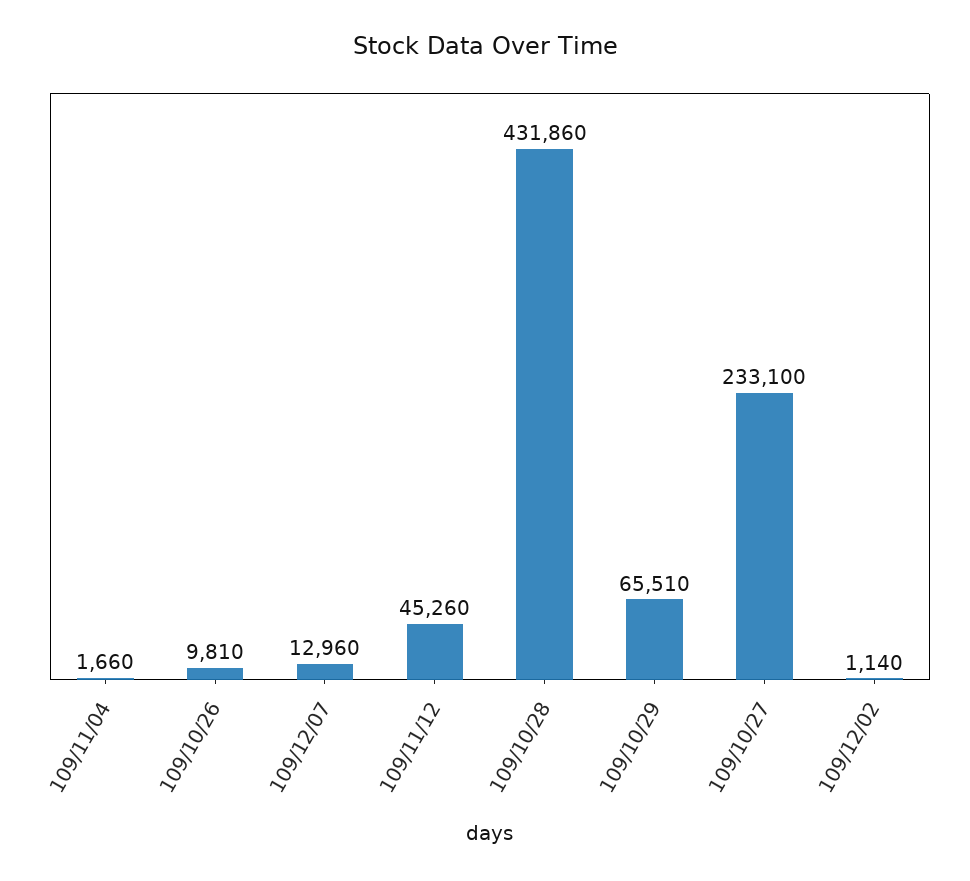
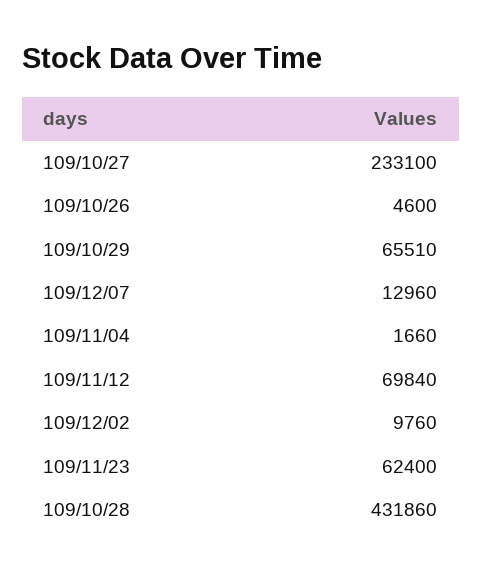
  {
    "109/11/04": 1660,
-   "109/10/26": 9810,
+   "109/10/26": 4600,
    "109/12/07": 12960,
-   "109/11/12": 45260,
+   "109/11/12": 69840,
    "109/10/28": 431860,
    "109/10/29": 65510,
    "109/10/27": 233100,
-   "109/12/02": 1140
+   "109/12/02": 9760,
+   "109/11/23": 62400
  }

